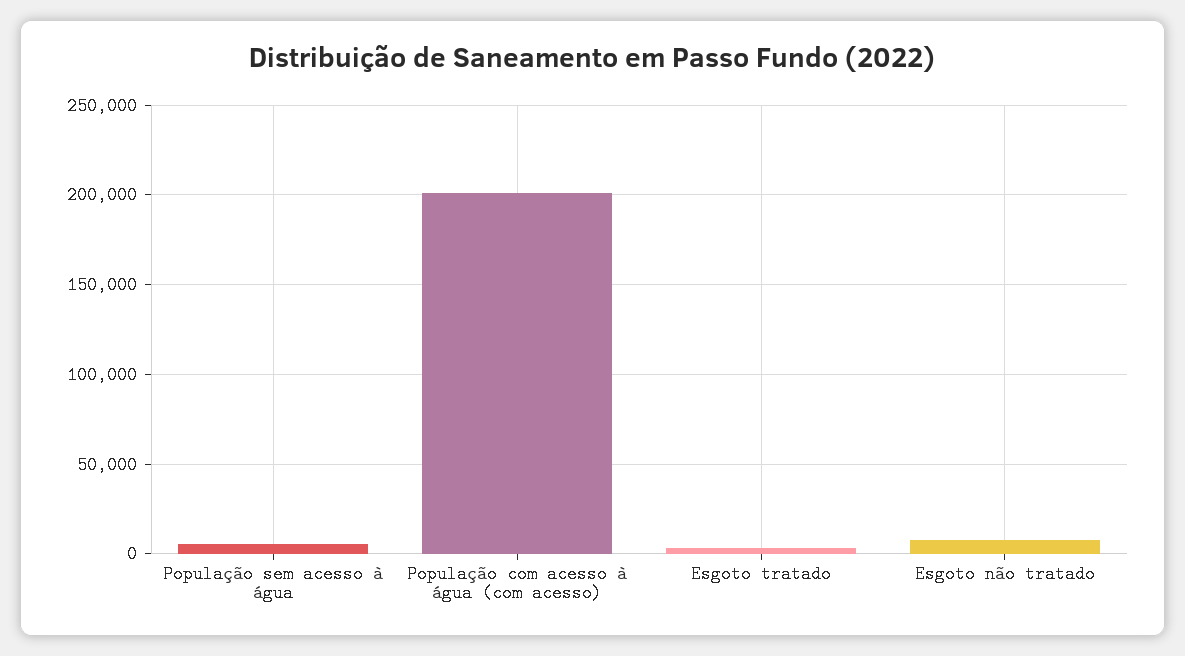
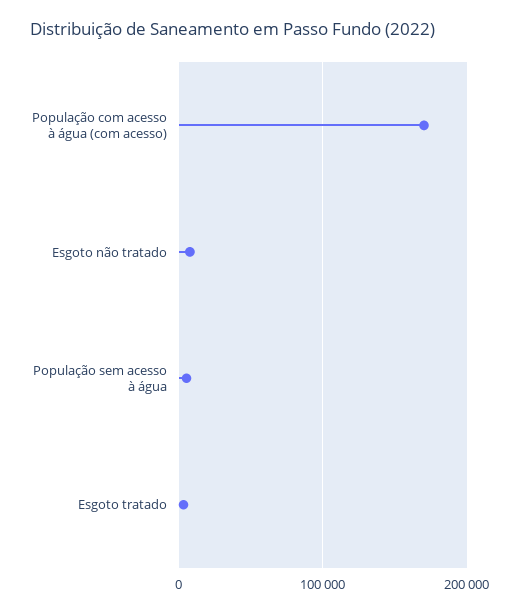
  {
    "População sem acesso à água": 5000,
-   "População com acesso à água (com acesso)": 200000,
+   "População com acesso à água (com acesso)": 170000,
    "Esgoto tratado": 5000,
    "Esgoto não tratado": 10000
  }

